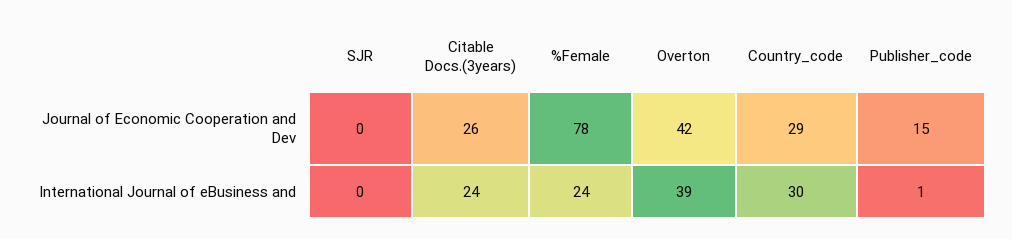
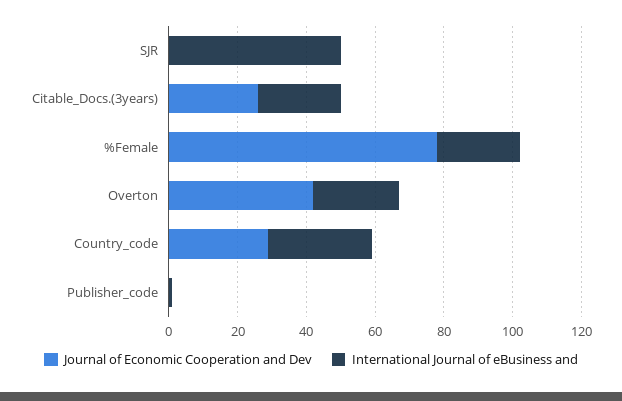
  {
    "Journal of Economic Cooperation and Dev": {
      "SJR": 0,
      "Citable Docs.(3years)": 26,
      "%Female": 78,
      "Overton": 42,
      "Country_code": 29,
-     "Publisher_code": 15
+     "Publisher_code": 0
    },
    "International Journal of eBusiness and": {
-     "SJR": 0,
+     "SJR": 50,
      "Citable Docs.(3years)": 24,
      "%Female": 24,
-     "Overton": 39,
+     "Overton": 25,
      "Country_code": 30,
      "Publisher_code": 1
    }
  }

